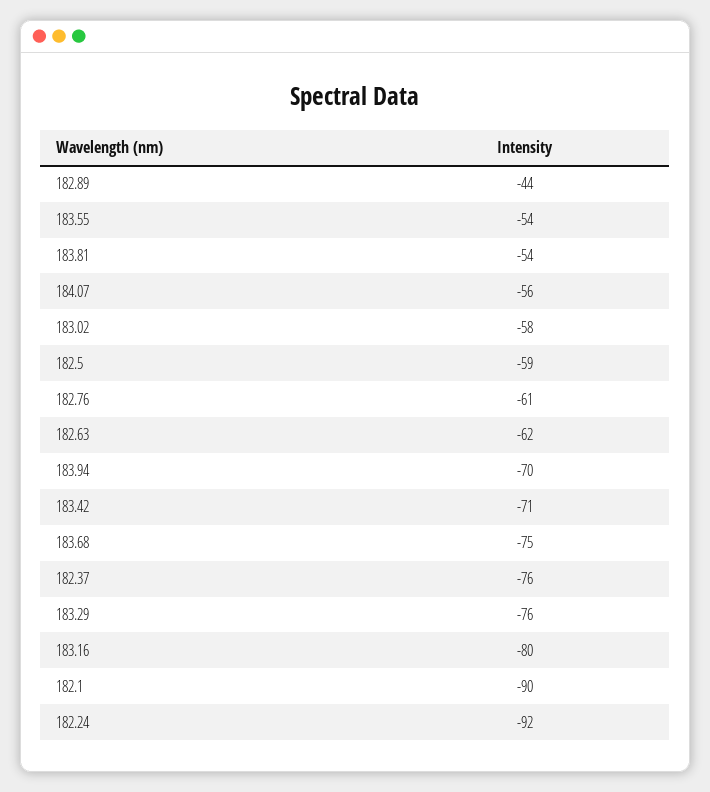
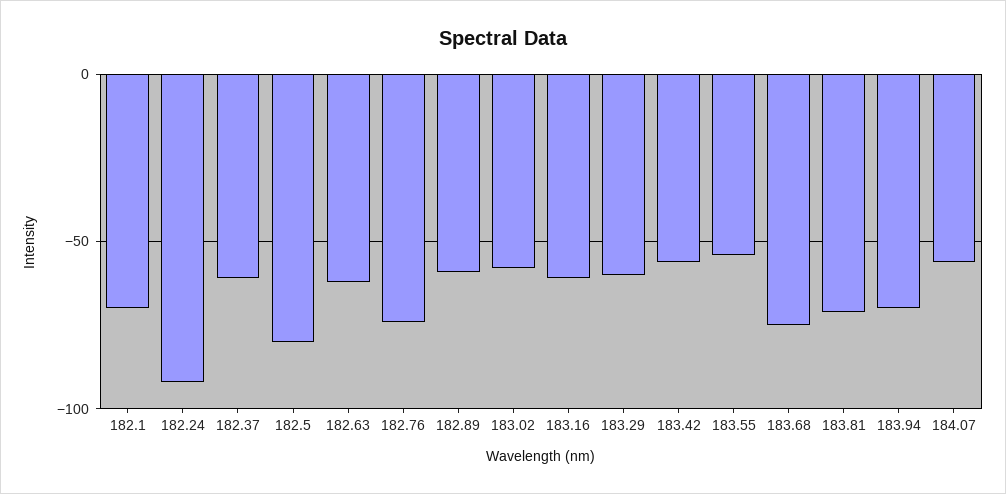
  {
-   "182.89": -44,
+   "182.89": -60,
    "183.55": -54,
-   "183.81": -54,
+   "183.81": -70,
    "184.07": -56,
    "183.02": -58,
-   "182.5": -59,
+   "182.5": -80,
-   "182.76": -61,
+   "182.76": -75,
    "182.63": -62,
    "183.94": -70,
-   "183.42": -71,
+   "183.42": -55,
    "183.68": -75,
-   "182.37": -76,
+   "182.37": -60,
-   "183.29": -76,
+   "183.29": -60,
-   "183.16": -80,
+   "183.16": -60,
-   "182.1": -90,
+   "182.1": -70,
    "182.24": -92
  }

